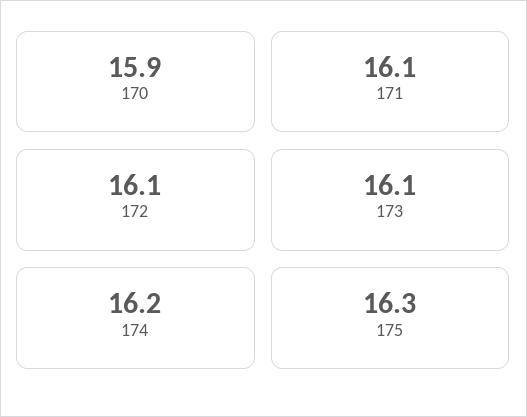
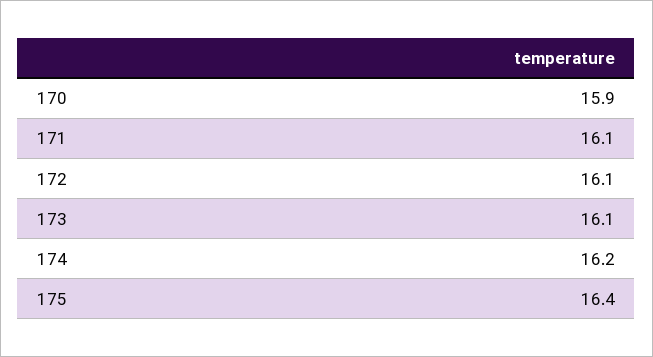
  {
    "170": 15.9,
    "171": 16.1,
    "172": 16.1,
    "173": 16.1,
    "174": 16.2,
-   "175": 16.3
+   "175": 16.4
  }

